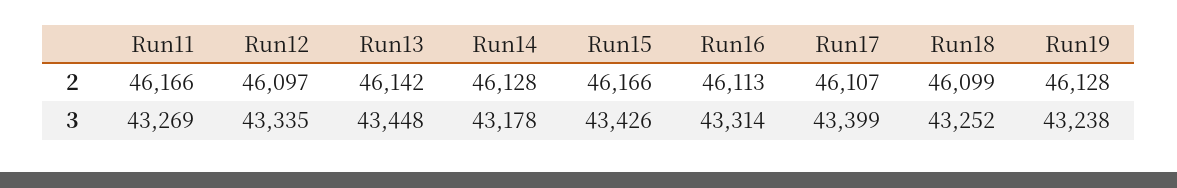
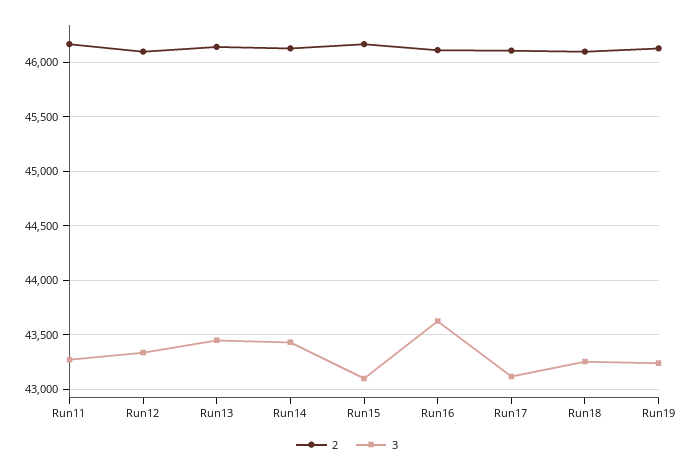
  {
    "2": {
      "Run11": 46166,
      "Run12": 46097,
      "Run13": 46142,
      "Run14": 46128,
      "Run15": 46166,
      "Run16": 46113,
      "Run17": 46107,
      "Run18": 46099,
      "Run19": 46128
    },
    "3": {
      "Run11": 43269,
      "Run12": 43335,
      "Run13": 43448,
-     "Run14": 43178,
+     "Run14": 43400,
-     "Run15": 43426,
+     "Run15": 43100,
-     "Run16": 43314,
+     "Run16": 43600,
-     "Run17": 43399,
+     "Run17": 43100,
      "Run18": 43252,
      "Run19": 43238
    }
  }

